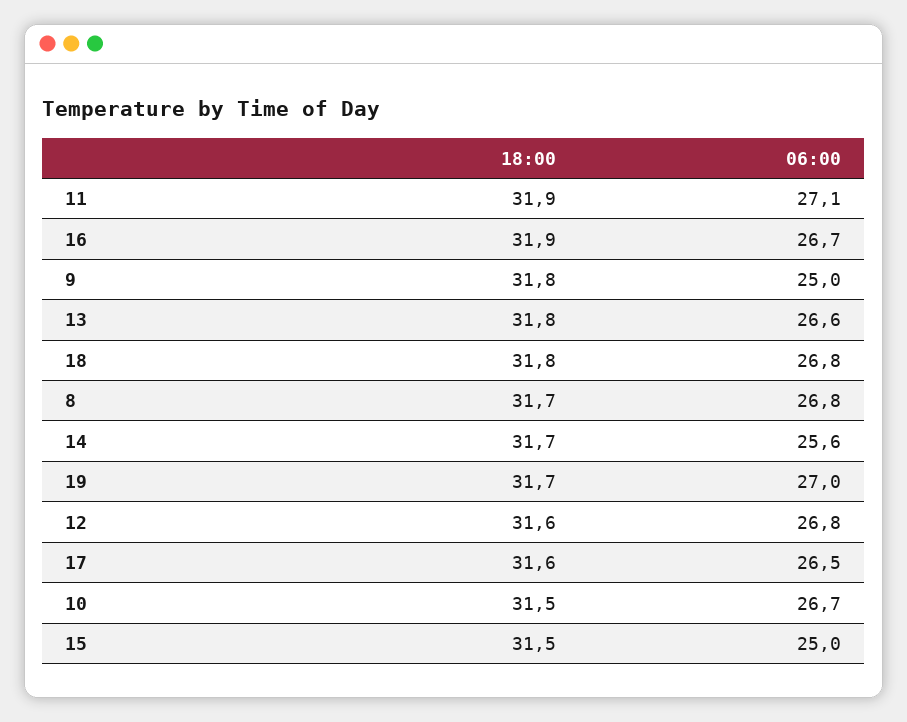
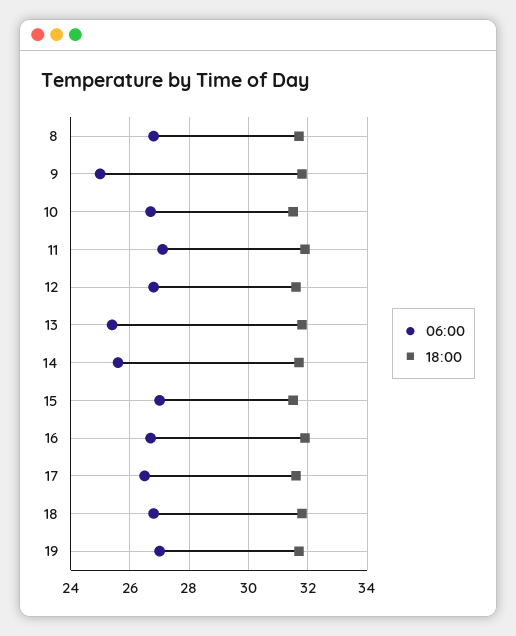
  {
    "18:00": {
      "11": 31.9,
      "16": 31.9,
      "9": 31.8,
      "13": 31.8,
      "18": 31.8,
      "8": 31.7,
      "14": 31.7,
      "19": 31.7,
      "12": 31.6,
      "17": 31.6,
      "10": 31.5,
      "15": 31.5
    },
    "06:00": {
      "11": 27.1,
      "16": 26.7,
      "9": 25,
-     "13": 26.6,
+     "13": 25.5,
      "18": 26.8,
      "8": 26.8,
      "14": 25.6,
      "19": 27,
      "12": 26.8,
      "17": 26.5,
      "10": 26.7,
-     "15": 25
+     "15": 27
    }
  }

